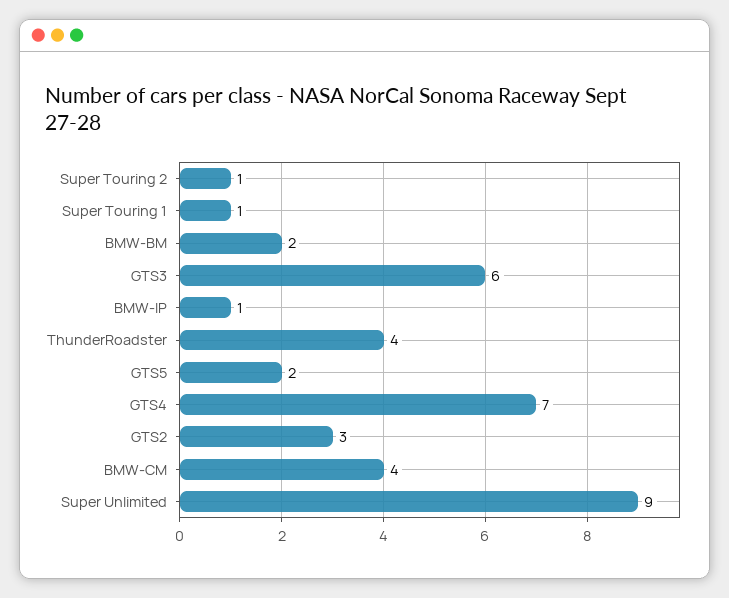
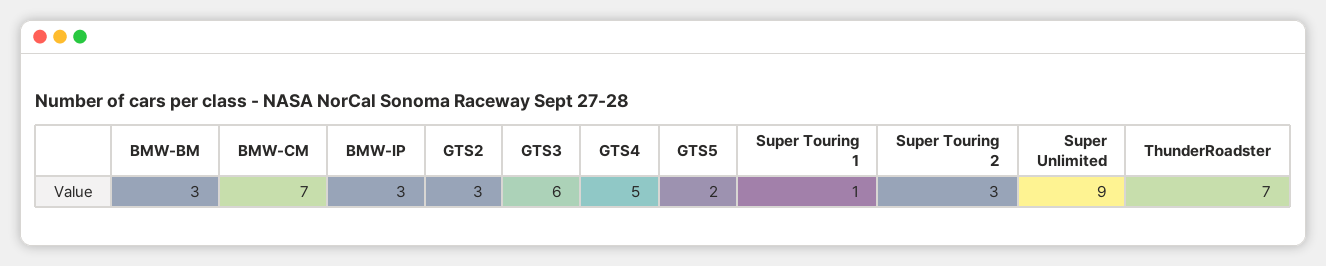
  {
-   "Super Touring 2": 1,
+   "Super Touring 2": 3,
    "Super Touring 1": 1,
-   "BMW-BM": 2,
+   "BMW-BM": 3,
    "GTS3": 6,
-   "BMW-IP": 1,
+   "BMW-IP": 3,
-   "ThunderRoadster": 4,
+   "ThunderRoadster": 7,
    "GTS5": 2,
-   "GTS4": 7,
+   "GTS4": 5,
    "GTS2": 3,
-   "BMW-CM": 4,
+   "BMW-CM": 7,
    "Super Unlimited": 9
  }

